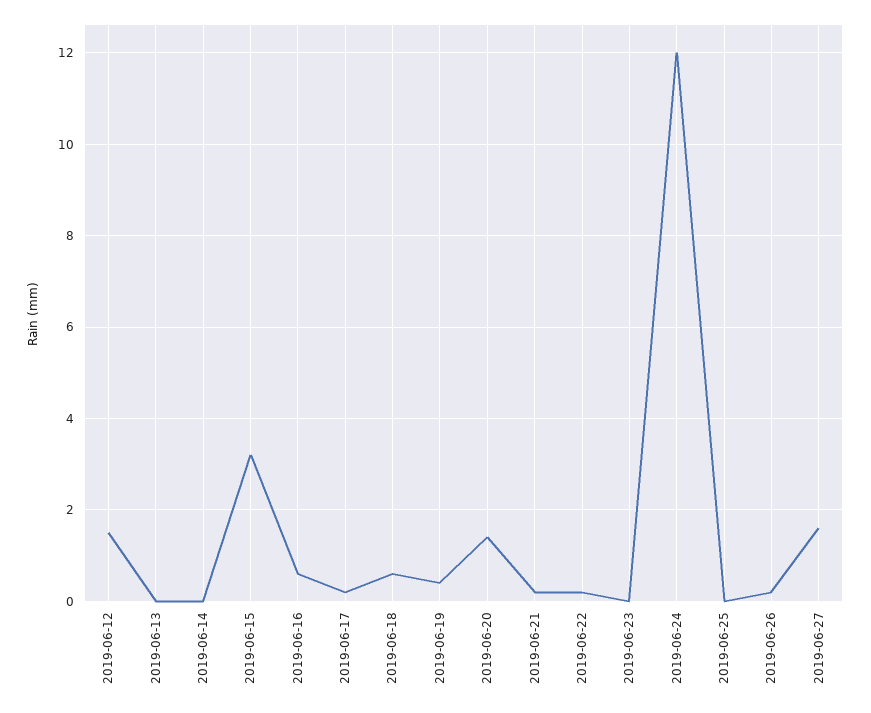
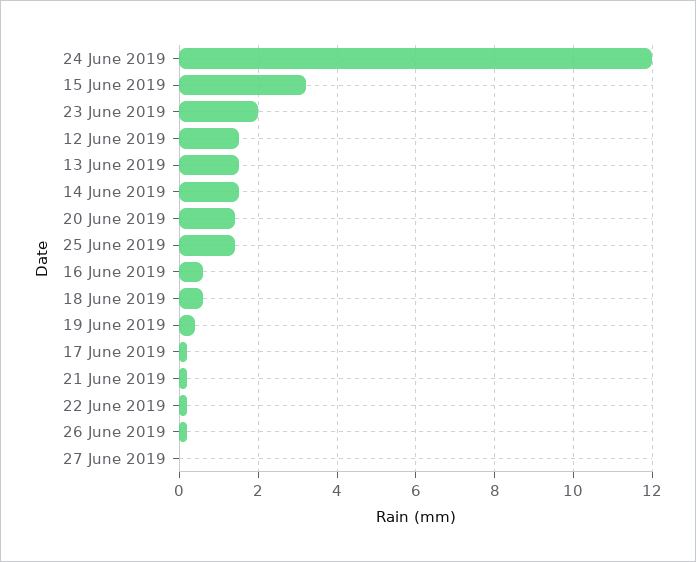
  {
    "2019-06-12": 1.5,
-   "2019-06-13": 0,
+   "2019-06-13": 1.5,
-   "2019-06-14": 0,
+   "2019-06-14": 1.5,
    "2019-06-15": 3,
    "2019-06-16": 0.5,
    "2019-06-17": 0,
    "2019-06-18": 0.5,
    "2019-06-19": 0.5,
    "2019-06-20": 1.5,
    "2019-06-21": 0,
    "2019-06-22": 0,
-   "2019-06-23": 0,
+   "2019-06-23": 2,
    "2019-06-24": 12,
-   "2019-06-25": 0,
+   "2019-06-25": 1.5,
    "2019-06-26": 0,
-   "2019-06-27": 1.5
+   "2019-06-27": 0
  }

